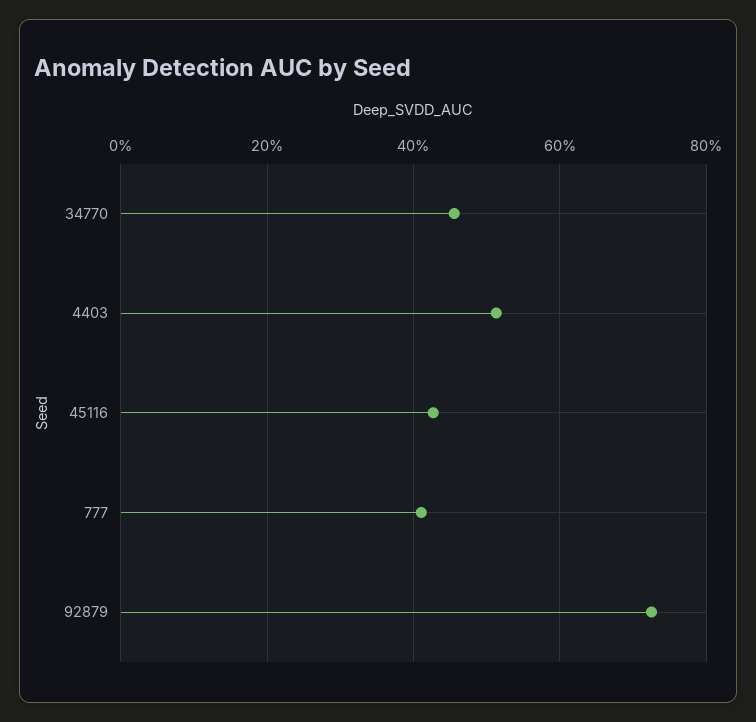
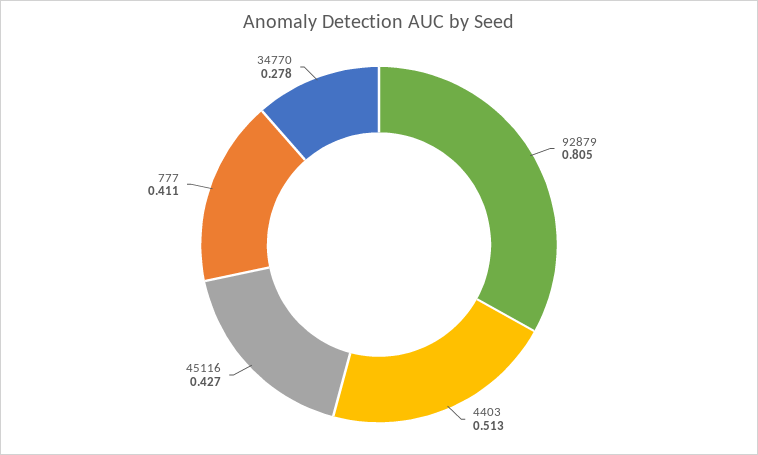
  {
-   "34770": 0.46,
+   "34770": 0.278,
    "4403": 0.513,
    "45116": 0.427,
    "777": 0.411,
-   "92879": 0.72
+   "92879": 0.805
  }

